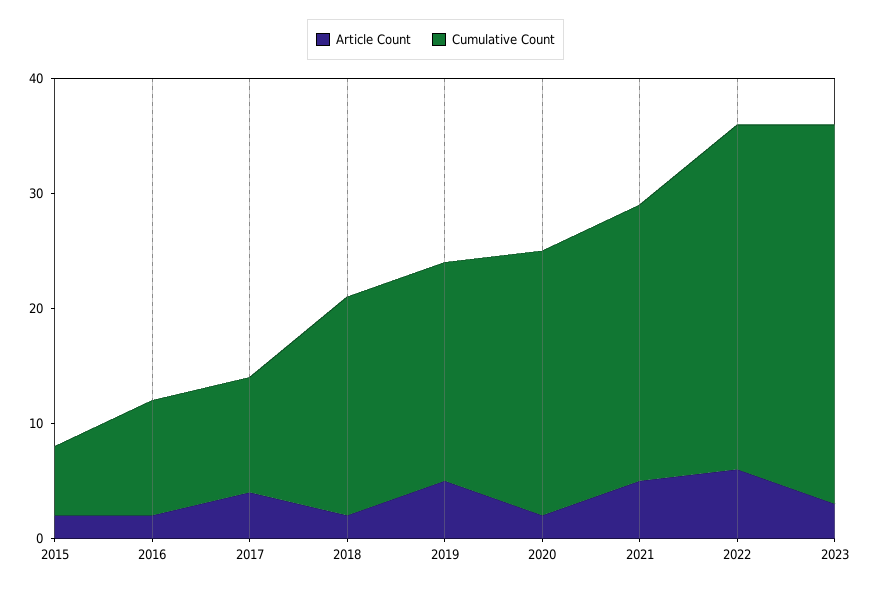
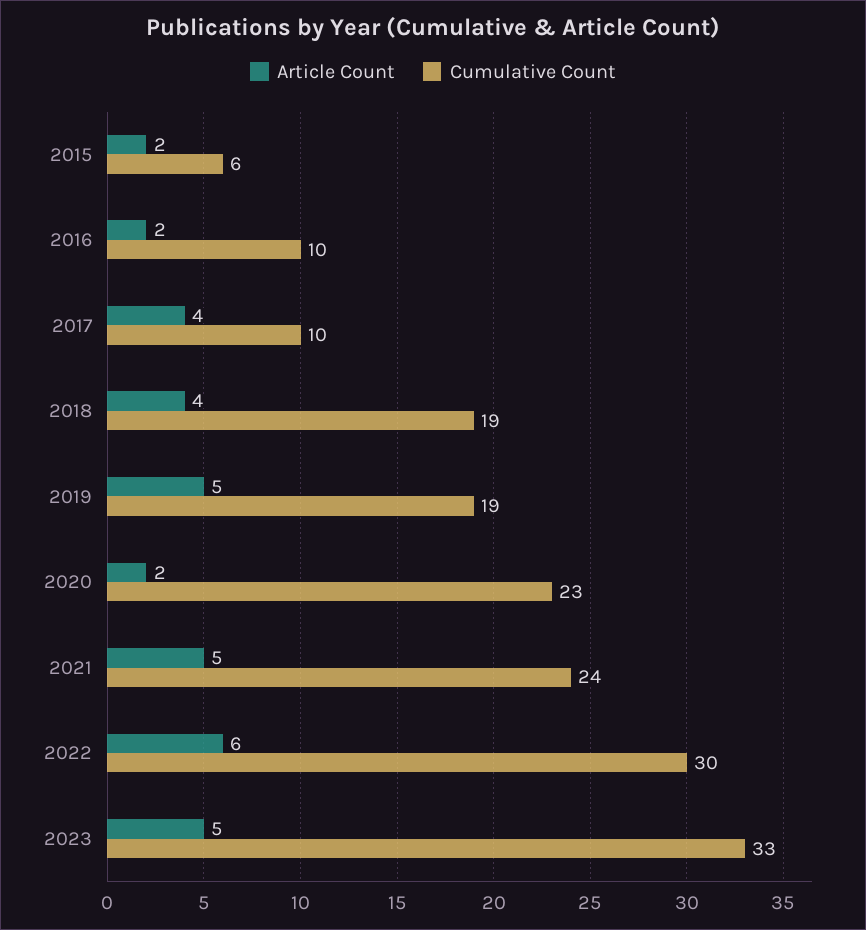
  {
    "Article Count": {
      "2015": 2,
      "2016": 2,
      "2017": 4,
-     "2018": 2,
+     "2018": 4,
      "2019": 5,
      "2020": 2,
      "2021": 5,
      "2022": 6,
-     "2023": 3
+     "2023": 5
    },
    "Cumulative Count": {
      "2015": 6,
      "2016": 10,
      "2017": 10,
      "2018": 19,
      "2019": 19,
      "2020": 23,
      "2021": 24,
      "2022": 30,
      "2023": 33
    }
  }

